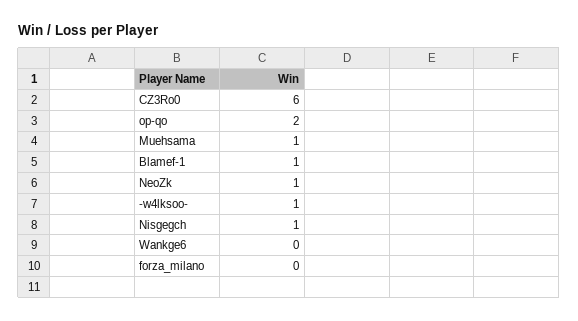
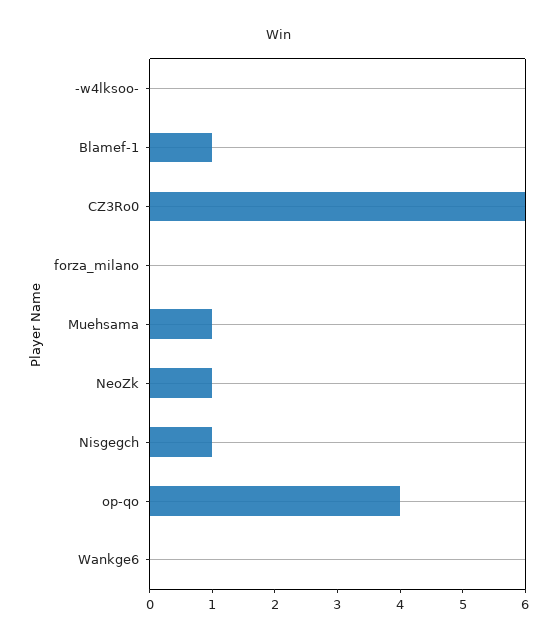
  {
    "CZ3Ro0": 6,
-   "op-qo": 2,
+   "op-qo": 4,
    "Muehsama": 1,
    "Blamef-1": 1,
    "NeoZk": 1,
-   "-w4lksoo-": 1,
+   "-w4lksoo-": 0,
    "Nisgegch": 1,
    "Wankge6": 0,
    "forza_milano": 0
  }

